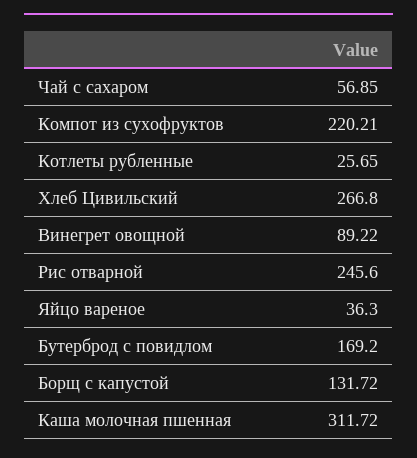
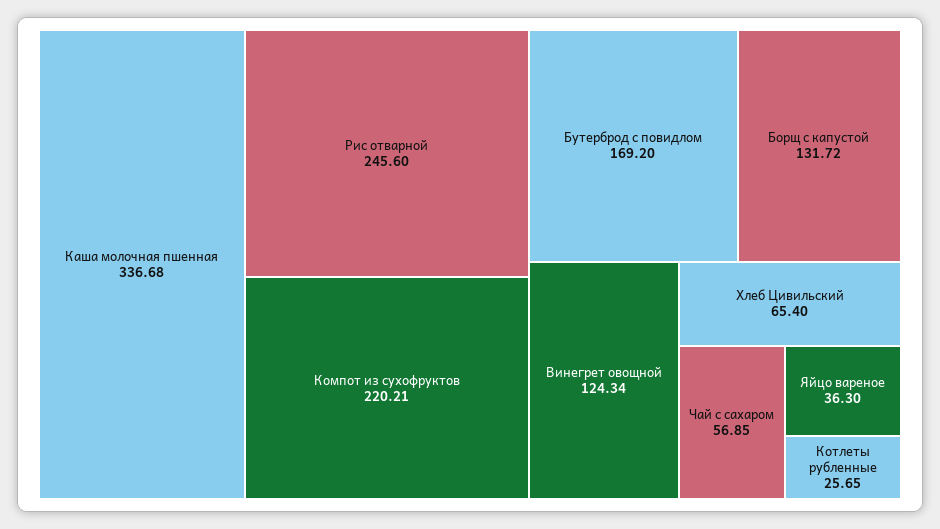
  {
    "Чай с сахаром": 56.85,
    "Компот из сухофруктов": 220.21,
    "Котлеты рубленные": 25.65,
-   "Хлеб Цивильский": 266.8,
+   "Хлеб Цивильский": 65.4,
-   "Винегрет овощной": 89.22,
+   "Винегрет овощной": 124.34,
    "Рис отварной": 245.6,
    "Яйцо вареное": 36.3,
    "Бутерброд с повидлом": 169.2,
    "Борщ с капустой": 131.72,
-   "Каша молочная пшенная": 311.72
+   "Каша молочная пшенная": 336.68
  }

